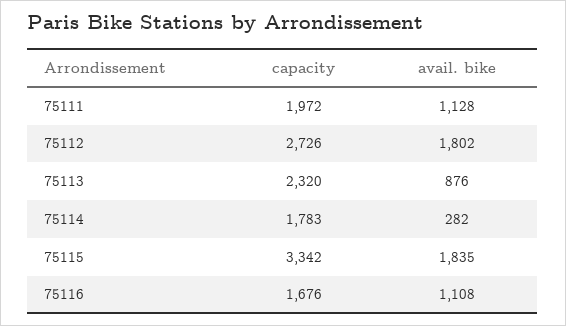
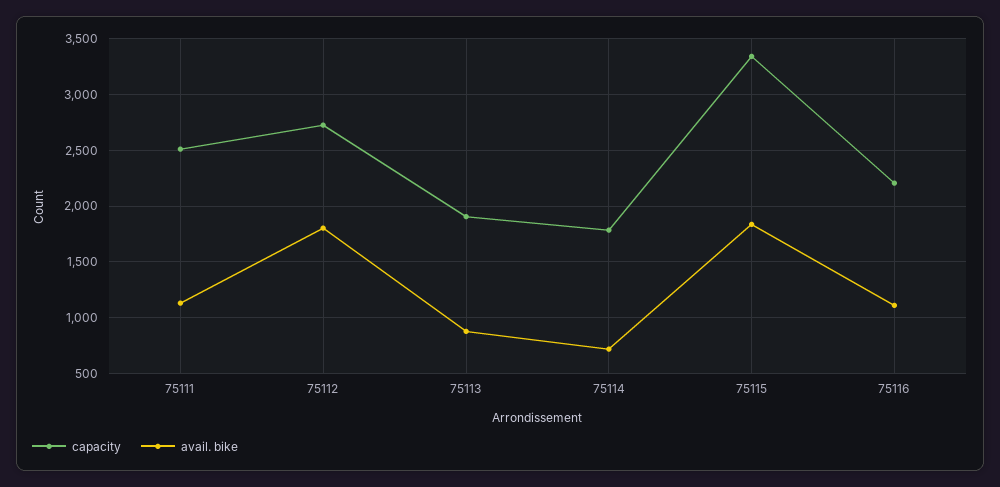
  {
    "capacity": {
-     "75111": 1972,
+     "75111": 2500,
      "75112": 2726,
-     "75113": 2320,
+     "75113": 1900,
      "75114": 1783,
      "75115": 3342,
-     "75116": 1676
+     "75116": 2200
    },
    "avail. bike": {
      "75111": 1128,
      "75112": 1802,
      "75113": 876,
-     "75114": 282,
+     "75114": 700,
      "75115": 1835,
      "75116": 1108
    }
  }

